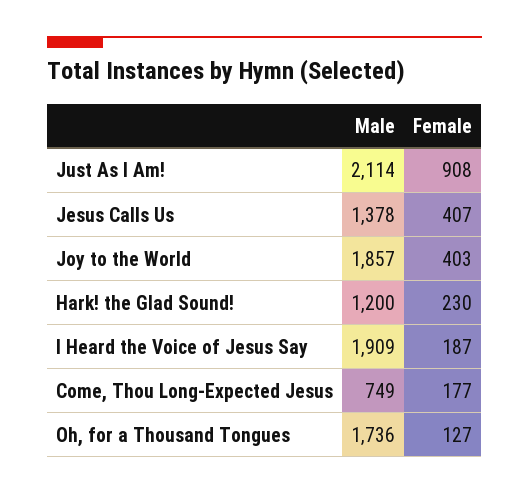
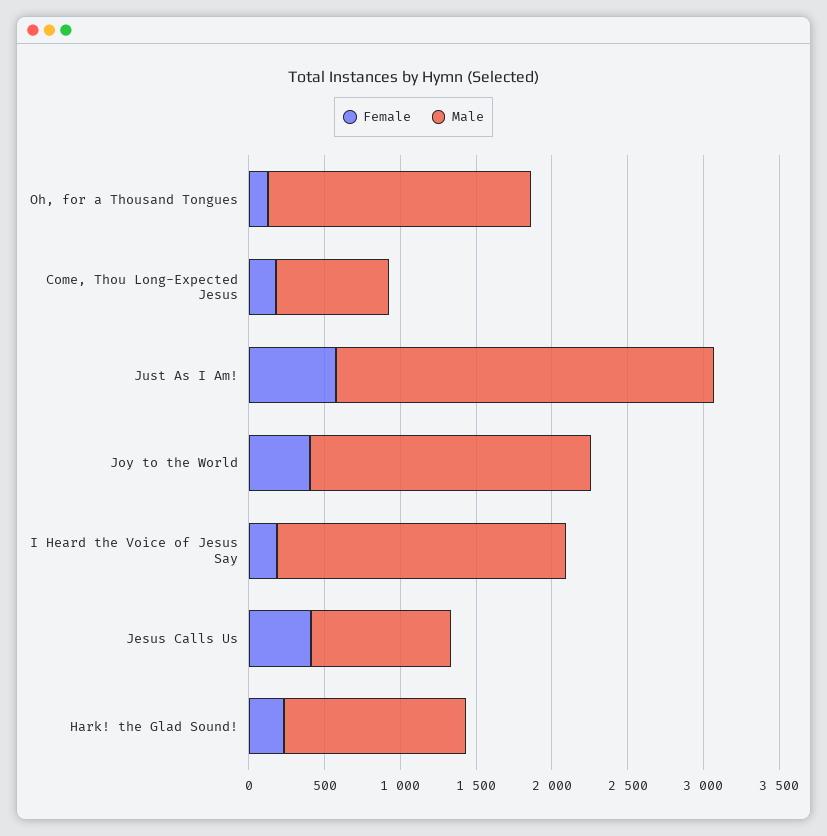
  {
    "Male": {
-     "Just As I Am!": 2114,
+     "Just As I Am!": 2500,
-     "Jesus Calls Us": 1378,
+     "Jesus Calls Us": 900,
      "Joy to the World": 1857,
      "Hark! the Glad Sound!": 1200,
      "I Heard the Voice of Jesus Say": 1909,
      "Come, Thou Long-Expected Jesus": 749,
      "Oh, for a Thousand Tongues": 1736
    },
    "Female": {
-     "Just As I Am!": 908,
+     "Just As I Am!": 600,
      "Jesus Calls Us": 407,
      "Joy to the World": 403,
      "Hark! the Glad Sound!": 230,
      "I Heard the Voice of Jesus Say": 187,
      "Come, Thou Long-Expected Jesus": 177,
      "Oh, for a Thousand Tongues": 127
    }
  }

